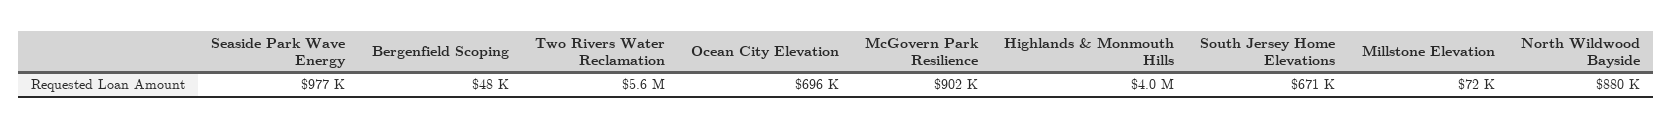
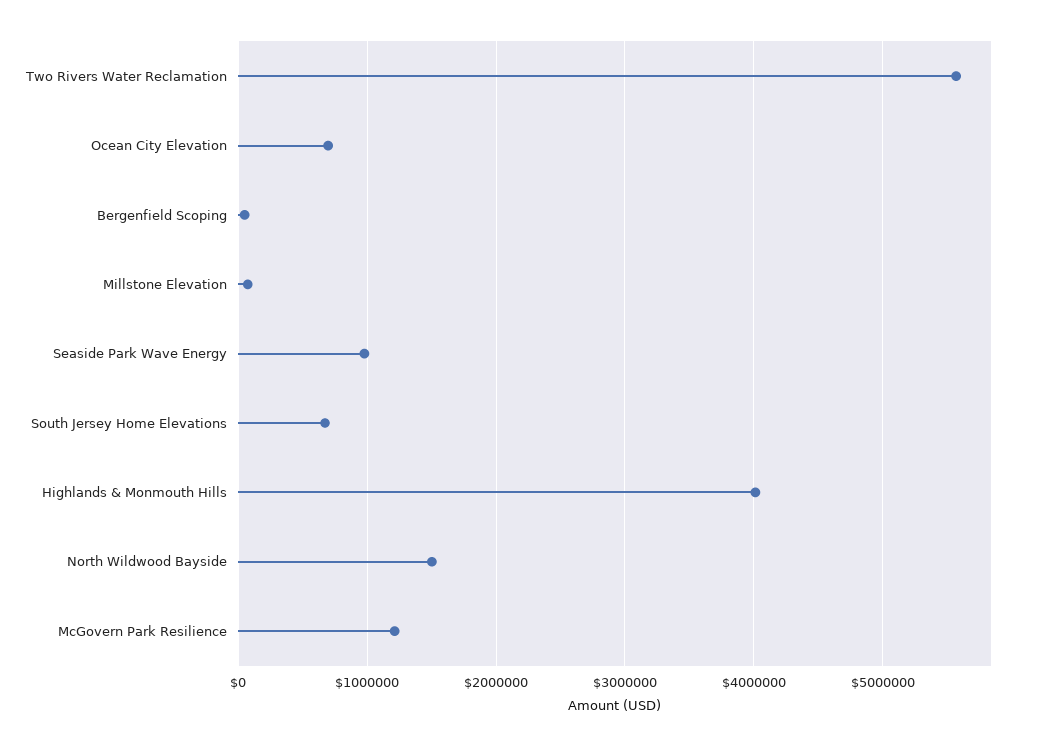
  {
    "Seaside Park Wave Energy": 977000,
    "Bergenfield Scoping": 48000,
    "Two Rivers Water Reclamation": 5600000,
    "Ocean City Elevation": 696000,
-   "McGovern Park Resilience": 902000,
+   "McGovern Park Resilience": 1200000,
    "Highlands & Monmouth Hills": 4000000,
    "South Jersey Home Elevations": 671000,
    "Millstone Elevation": 72000,
-   "North Wildwood Bayside": 880000
+   "North Wildwood Bayside": 1500000
  }

